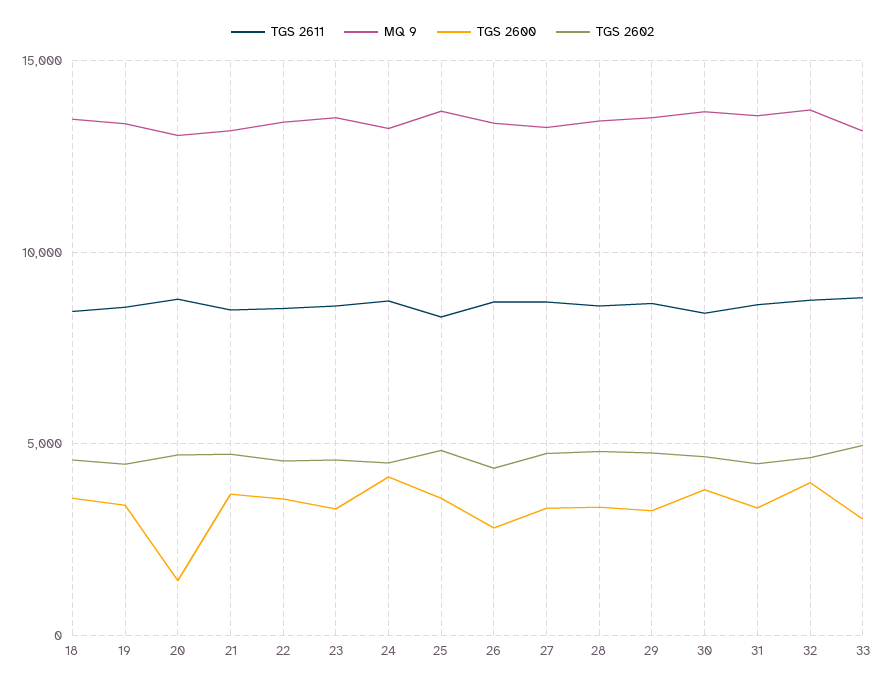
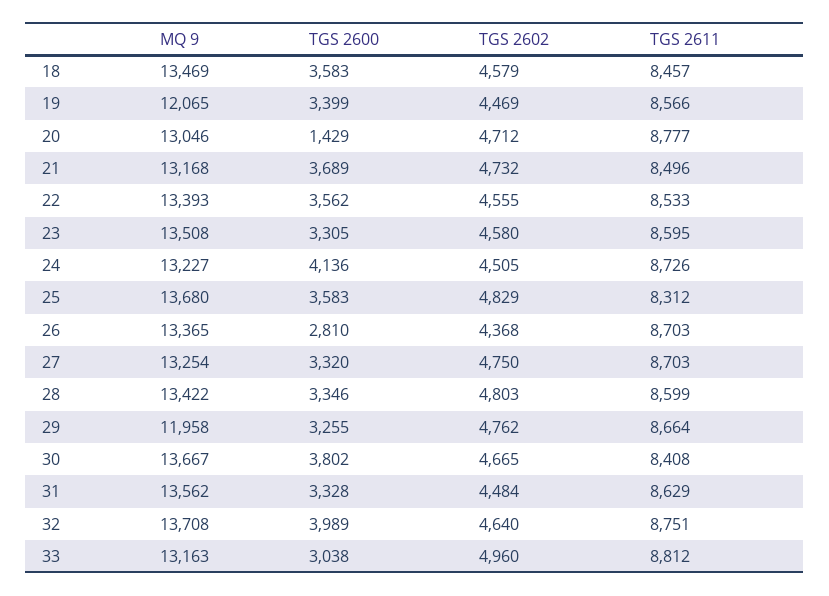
  {
    "TGS 2611": {
      "18": 8457,
      "19": 8566,
      "20": 8777,
      "21": 8496,
      "22": 8533,
      "23": 8595,
      "24": 8726,
      "25": 8312,
      "26": 8703,
      "27": 8703,
      "28": 8599,
      "29": 8664,
      "30": 8408,
      "31": 8629,
      "32": 8751,
      "33": 8812
    },
    "MQ 9": {
      "18": 13469,
-     "19": 13500,
+     "19": 12065,
      "20": 13046,
      "21": 13168,
      "22": 13393,
      "23": 13508,
      "24": 13227,
      "25": 13680,
      "26": 13365,
      "27": 13254,
      "28": 13422,
-     "29": 13500,
+     "29": 11958,
      "30": 13667,
      "31": 13562,
      "32": 13708,
      "33": 13163
    },
    "TGS 2600": {
      "18": 3583,
      "19": 3399,
      "20": 1429,
      "21": 3689,
      "22": 3562,
      "23": 3305,
      "24": 4136,
      "25": 3583,
      "26": 2810,
      "27": 3320,
      "28": 3346,
      "29": 3255,
      "30": 3802,
      "31": 3328,
      "32": 3989,
      "33": 3038
    },
    "TGS 2602": {
      "18": 4579,
      "19": 4469,
      "20": 4712,
      "21": 4732,
      "22": 4555,
      "23": 4580,
      "24": 4505,
      "25": 4829,
      "26": 4368,
      "27": 4750,
      "28": 4803,
      "29": 4762,
      "30": 4665,
      "31": 4484,
      "32": 4640,
      "33": 4960
    }
  }

